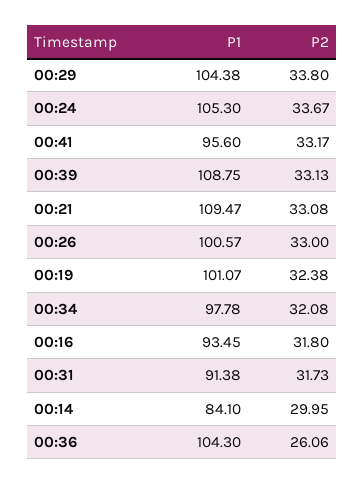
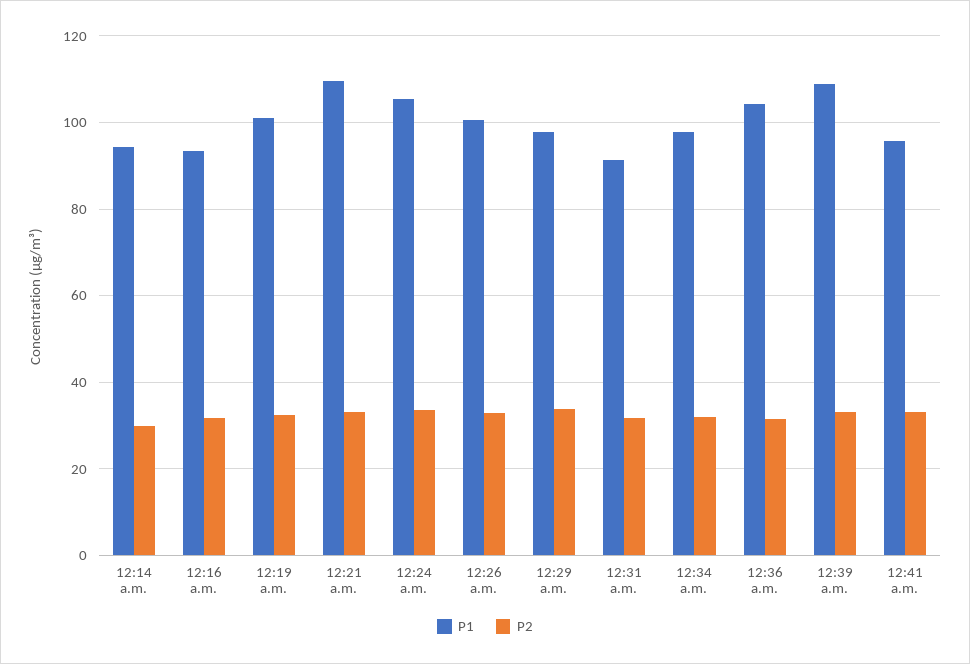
  {
    "P1": {
-     "00:29": 104.38,
+     "00:29": 98,
      "00:24": 105.3,
      "00:41": 95.6,
      "00:39": 108.75,
      "00:21": 109.47,
      "00:26": 100.57,
      "00:19": 101.07,
      "00:34": 97.78,
      "00:16": 93.45,
      "00:31": 91.38,
-     "00:14": 84.1,
+     "00:14": 94,
      "00:36": 104.3
    },
    "P2": {
      "00:29": 33.8,
      "00:24": 33.67,
      "00:41": 33.17,
      "00:39": 33.13,
      "00:21": 33.08,
      "00:26": 33,
      "00:19": 32.38,
      "00:34": 32.08,
      "00:16": 31.8,
      "00:31": 31.73,
      "00:14": 29.95,
-     "00:36": 26.06
+     "00:36": 32
    }
  }

